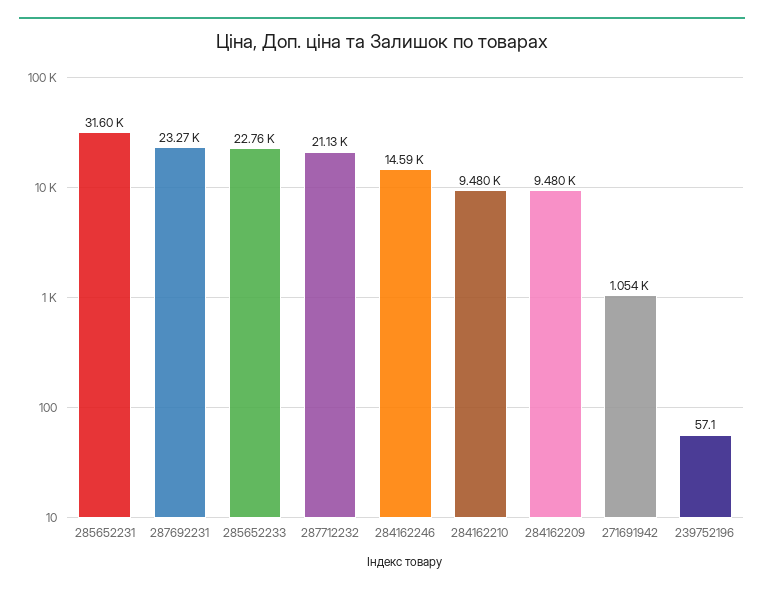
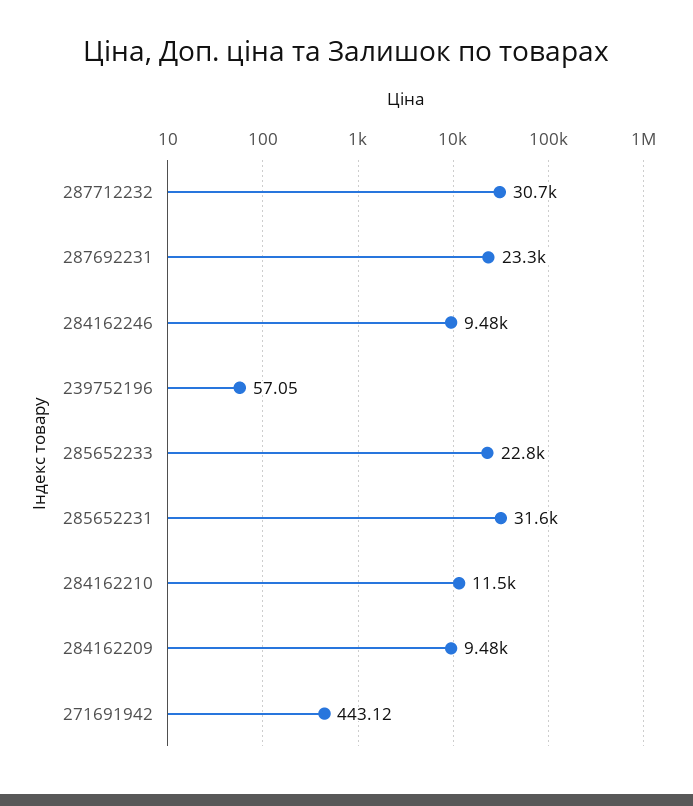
  {
    "285652231": 31600,
    "287692231": 23270,
    "285652233": 22760,
-   "287712232": 21130,
+   "287712232": 30700,
-   "284162246": 14590,
+   "284162246": 9480,
-   "284162210": 9480,
+   "284162210": 11500,
    "284162209": 9480,
-   "271691942": 1054,
+   "271691942": 443.12,
    "239752196": 57.05
  }

